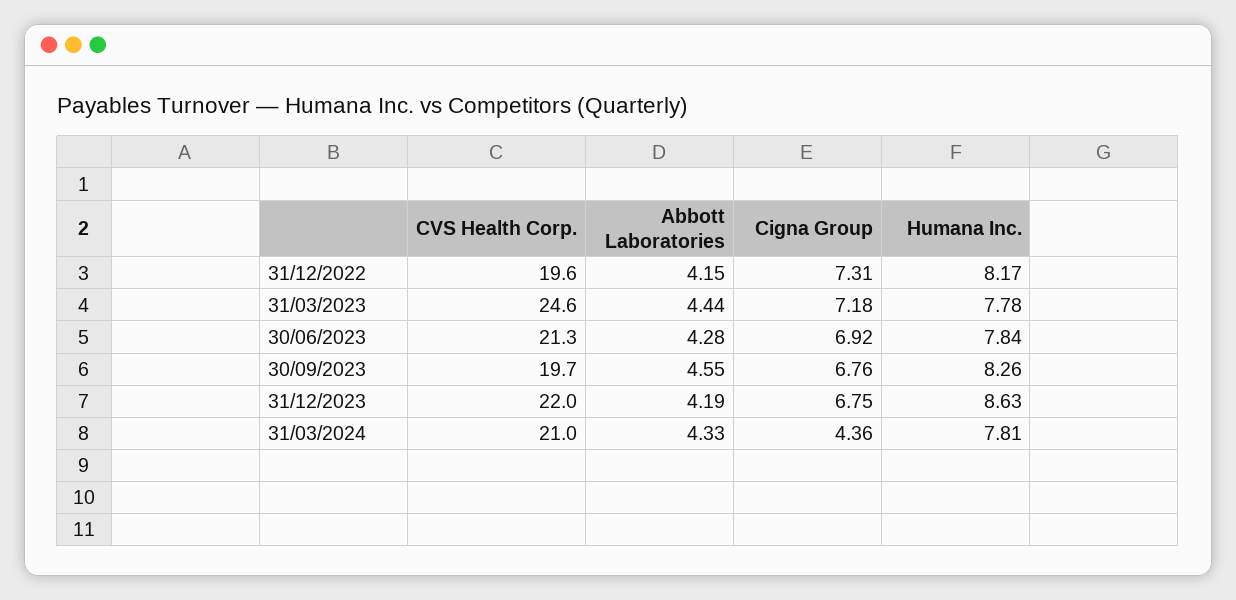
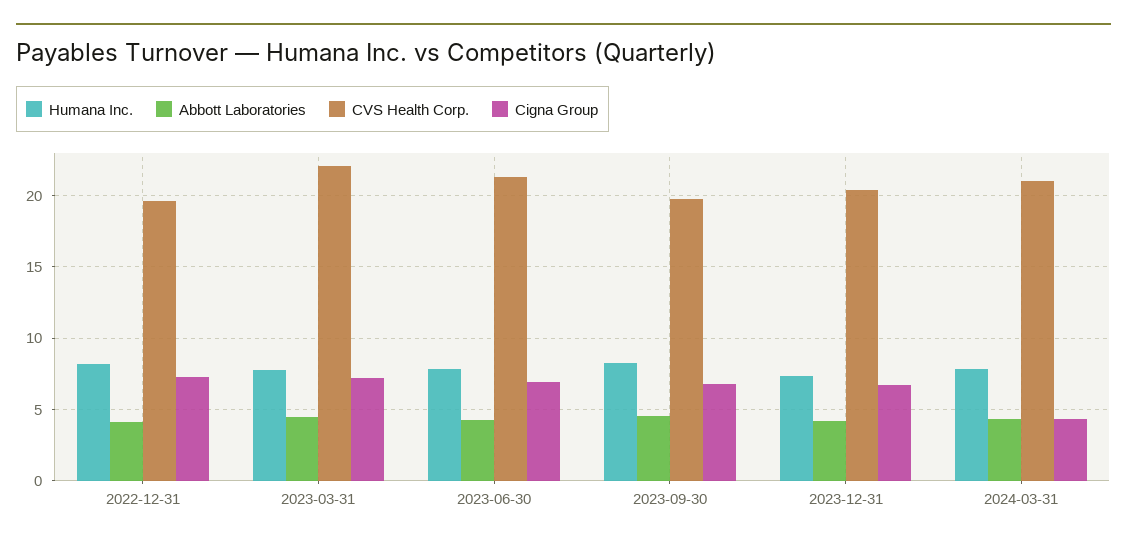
  {
    "CVS Health Corp.": {
      "31/12/2022": 19.6,
-     "31/03/2023": 24.6,
+     "31/03/2023": 22,
      "30/06/2023": 21.3,
      "30/09/2023": 19.7,
-     "31/12/2023": 22,
+     "31/12/2023": 20.5,
      "31/03/2024": 21
    },
    "Abbott Laboratories": {
      "31/12/2022": 4.15,
      "31/03/2023": 4.44,
      "30/06/2023": 4.28,
      "30/09/2023": 4.55,
      "31/12/2023": 4.19,
      "31/03/2024": 4.33
    },
    "Cigna Group": {
      "31/12/2022": 7.31,
      "31/03/2023": 7.18,
      "30/06/2023": 6.92,
      "30/09/2023": 6.76,
      "31/12/2023": 6.75,
      "31/03/2024": 4.36
    },
    "Humana Inc.": {
      "31/12/2022": 8.17,
      "31/03/2023": 7.78,
      "30/06/2023": 7.84,
      "30/09/2023": 8.26,
-     "31/12/2023": 8.63,
+     "31/12/2023": 7.5,
      "31/03/2024": 7.81
    }
  }

